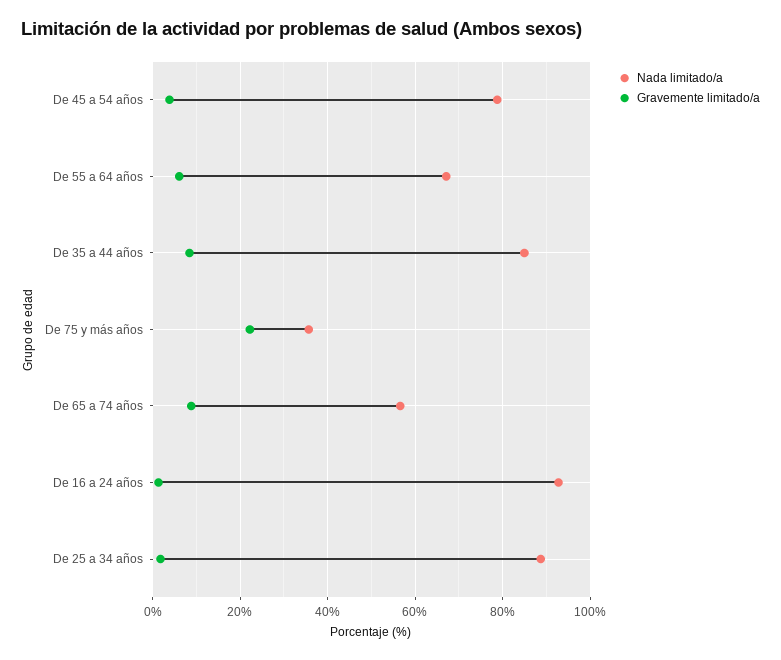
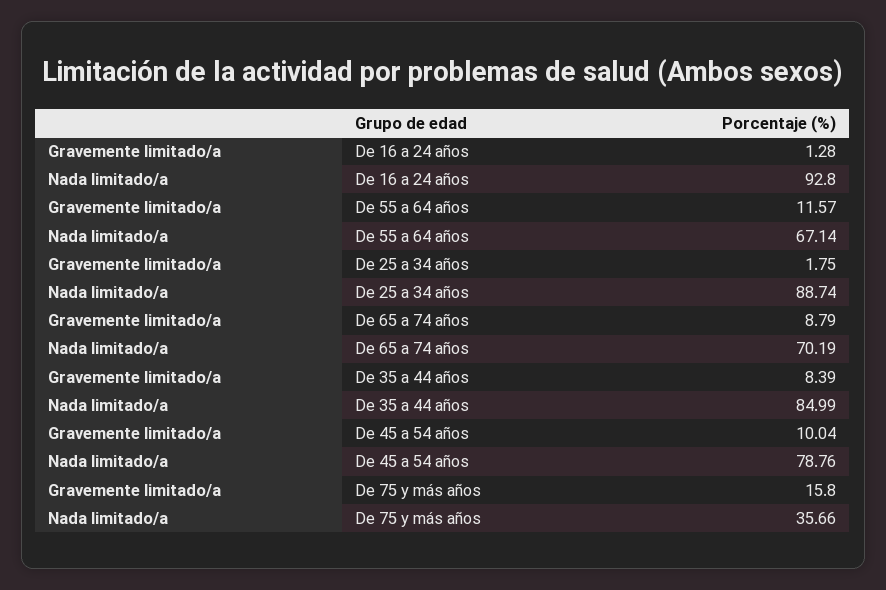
  {
    "Nada limitado/a": {
      "De 45 a 54 años": 78.76,
      "De 55 a 64 años": 67.14,
      "De 35 a 44 años": 84.99,
      "De 75 y más años": 35.66,
-     "De 65 a 74 años": 56,
+     "De 65 a 74 años": 70.19,
      "De 16 a 24 años": 92.8,
      "De 25 a 34 años": 88.74
    },
    "Gravemente limitado/a": {
-     "De 45 a 54 años": 4,
+     "De 45 a 54 años": 10.04,
-     "De 55 a 64 años": 6,
+     "De 55 a 64 años": 11.57,
      "De 35 a 44 años": 8.39,
-     "De 75 y más años": 22,
+     "De 75 y más años": 15.8,
      "De 65 a 74 años": 8.79,
      "De 16 a 24 años": 1.28,
      "De 25 a 34 años": 1.75
    }
  }

